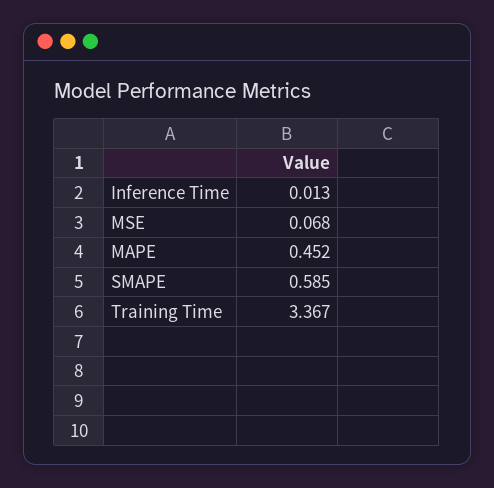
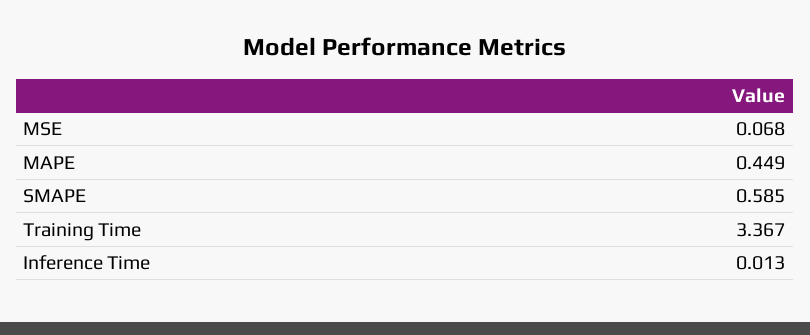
  {
    "Inference Time": 0.013,
    "MSE": 0.068,
-   "MAPE": 0.452,
+   "MAPE": 0.449,
    "SMAPE": 0.585,
    "Training Time": 3.367
  }

